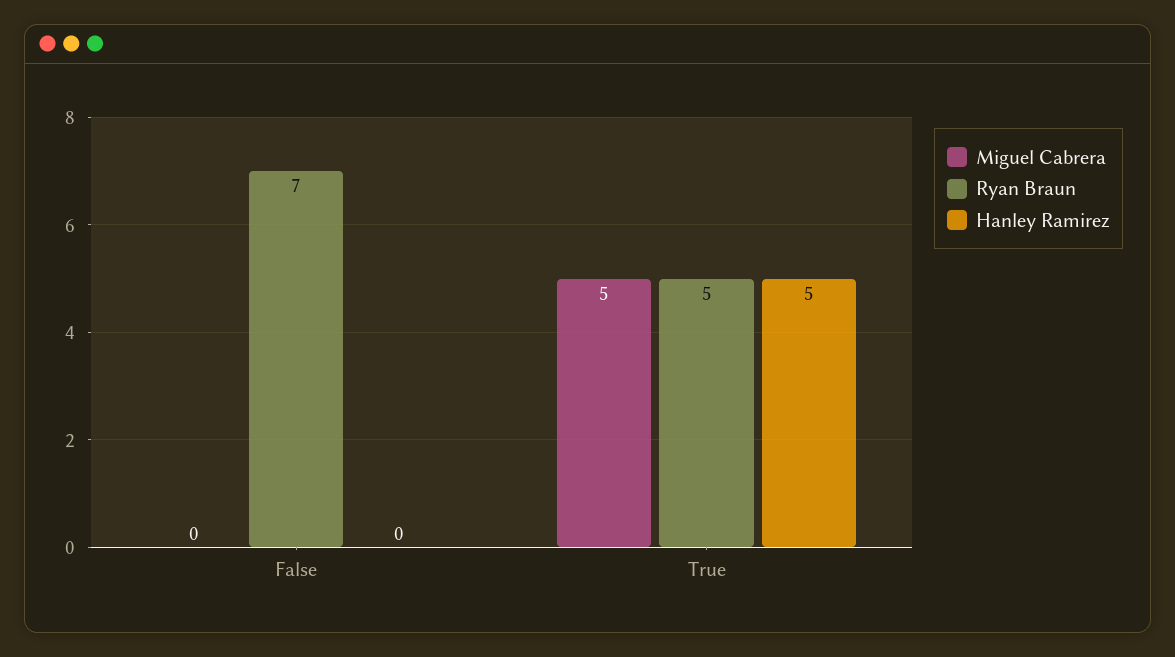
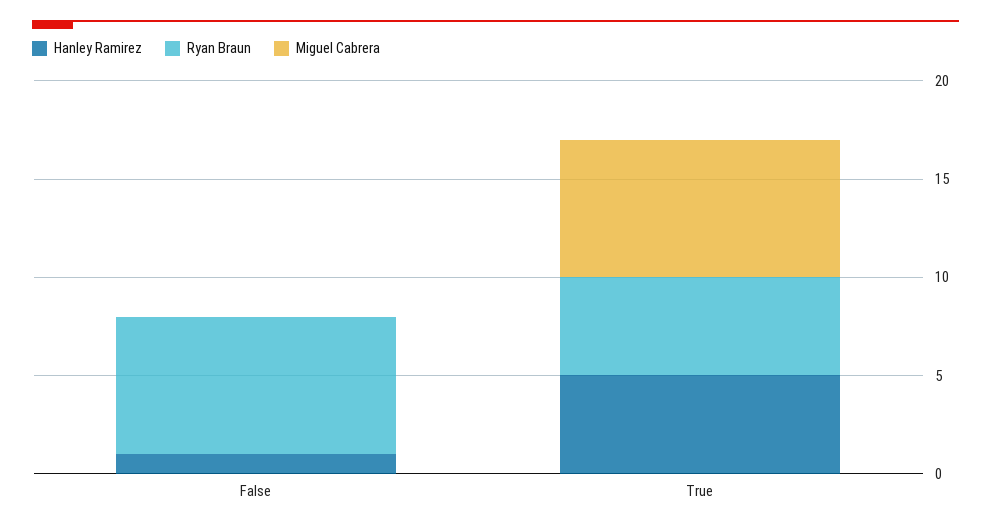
  {
    "Miguel Cabrera": {
      "False": 0,
-     "True": 5
+     "True": 7
    },
    "Ryan Braun": {
      "False": 7,
      "True": 5
    },
    "Hanley Ramirez": {
-     "False": 0,
+     "False": 1,
      "True": 5
    }
  }

